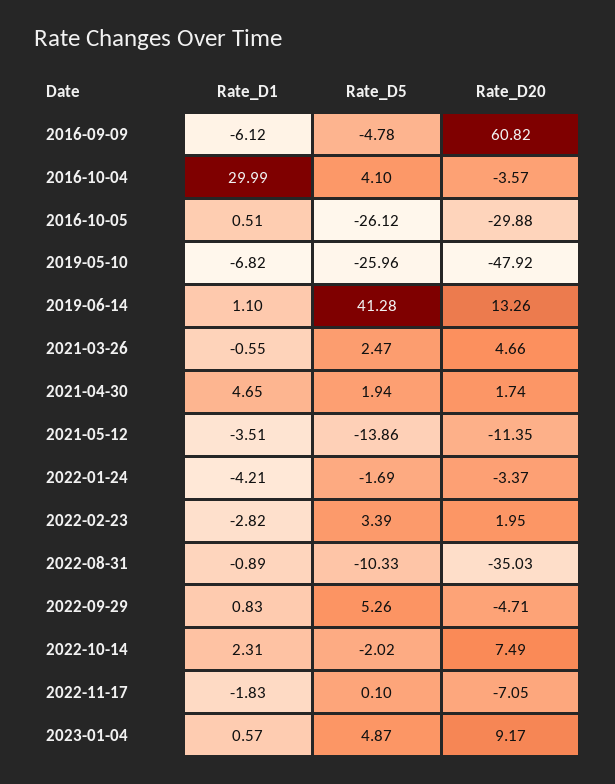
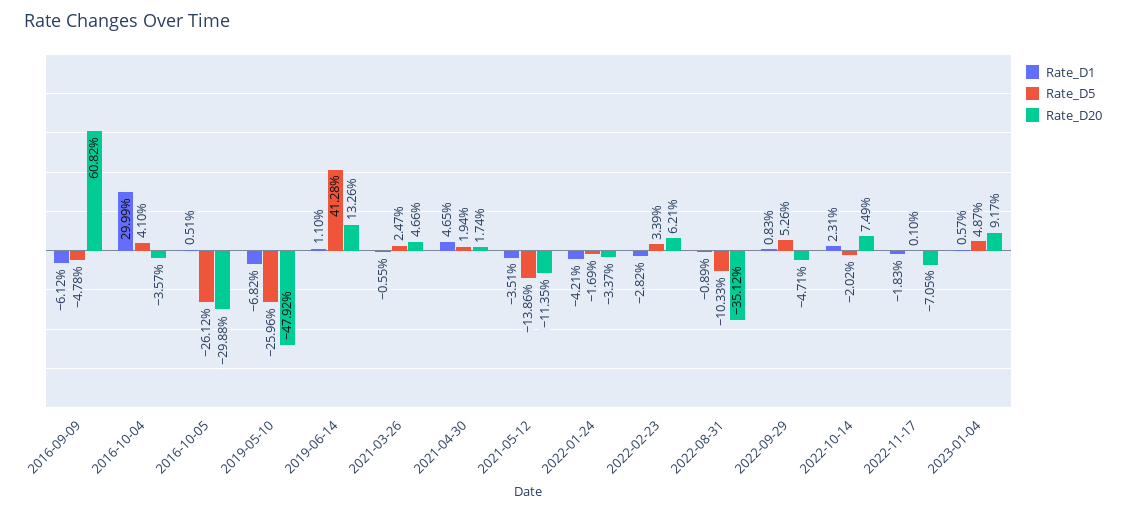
  {
    "Rate_D1": {
      "2016-09-09": -6.12,
      "2016-10-04": 29.99,
      "2016-10-05": 0.51,
      "2019-05-10": -6.82,
      "2019-06-14": 1.1,
      "2021-03-26": -0.55,
      "2021-04-30": 4.65,
      "2021-05-12": -3.51,
      "2022-01-24": -4.21,
      "2022-02-23": -2.82,
      "2022-08-31": -0.89,
      "2022-09-29": 0.83,
      "2022-10-14": 2.31,
      "2022-11-17": -1.83,
      "2023-01-04": 0.57
    },
    "Rate_D5": {
      "2016-09-09": -4.78,
      "2016-10-04": 4.1,
      "2016-10-05": -26.12,
      "2019-05-10": -25.96,
      "2019-06-14": 41.28,
      "2021-03-26": 2.47,
      "2021-04-30": 1.94,
      "2021-05-12": -13.86,
      "2022-01-24": -1.69,
      "2022-02-23": 3.39,
      "2022-08-31": -10.33,
      "2022-09-29": 5.26,
      "2022-10-14": -2.02,
      "2022-11-17": 0.1,
      "2023-01-04": 4.87
    },
    "Rate_D20": {
      "2016-09-09": 60.82,
      "2016-10-04": -3.57,
      "2016-10-05": -29.88,
      "2019-05-10": -47.92,
      "2019-06-14": 13.26,
      "2021-03-26": 4.66,
      "2021-04-30": 1.74,
      "2021-05-12": -11.35,
      "2022-01-24": -3.37,
-     "2022-02-23": 1.95,
+     "2022-02-23": 6.21,
-     "2022-08-31": -35.03,
+     "2022-08-31": -35.12,
      "2022-09-29": -4.71,
      "2022-10-14": 7.49,
      "2022-11-17": -7.05,
      "2023-01-04": 9.17
    }
  }

